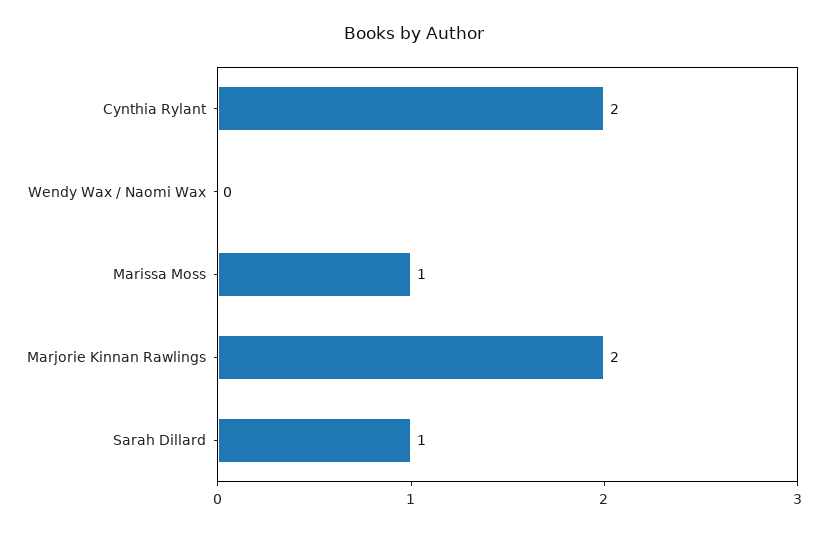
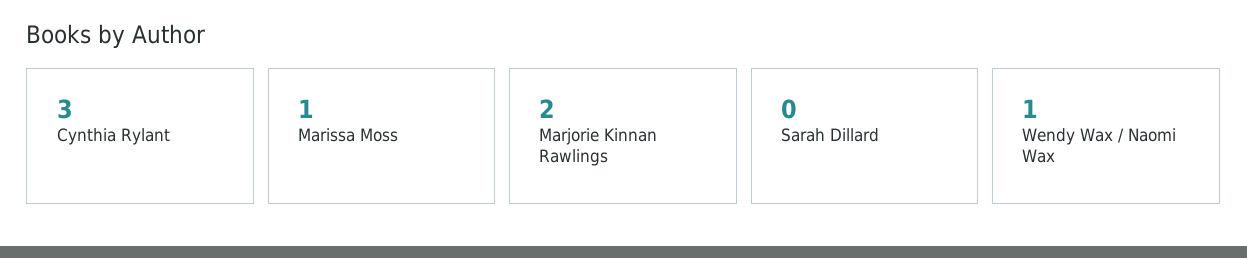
  {
-   "Cynthia Rylant": 2,
+   "Cynthia Rylant": 3,
-   "Wendy Wax / Naomi Wax": 0,
+   "Wendy Wax / Naomi Wax": 1,
    "Marissa Moss": 1,
    "Marjorie Kinnan Rawlings": 2,
-   "Sarah Dillard": 1
+   "Sarah Dillard": 0
  }

